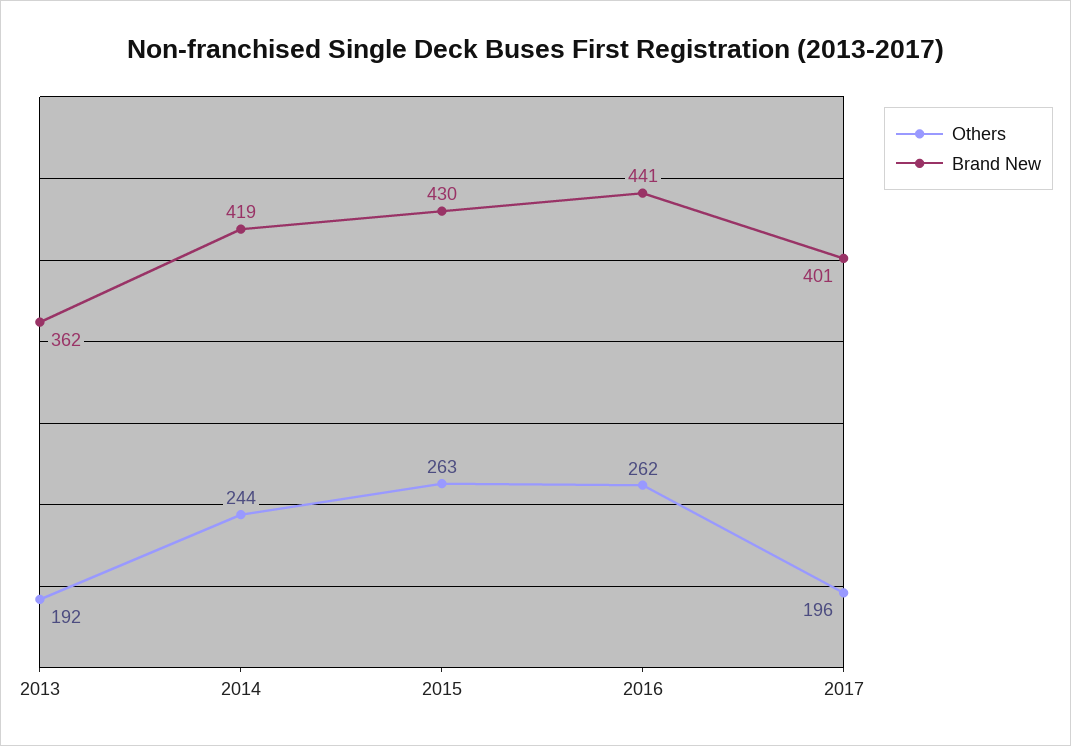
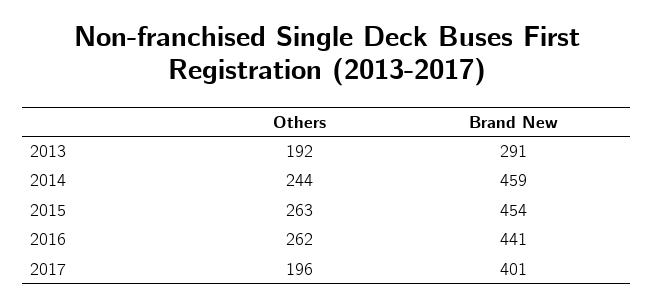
  {
    "Others": {
      "2013": 192,
      "2014": 244,
      "2015": 263,
      "2016": 262,
      "2017": 196
    },
    "Brand New": {
-     "2013": 362,
+     "2013": 291,
-     "2014": 419,
+     "2014": 459,
-     "2015": 430,
+     "2015": 454,
      "2016": 441,
      "2017": 401
    }
  }

